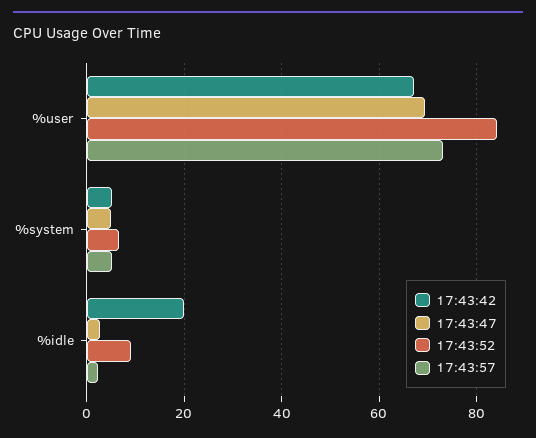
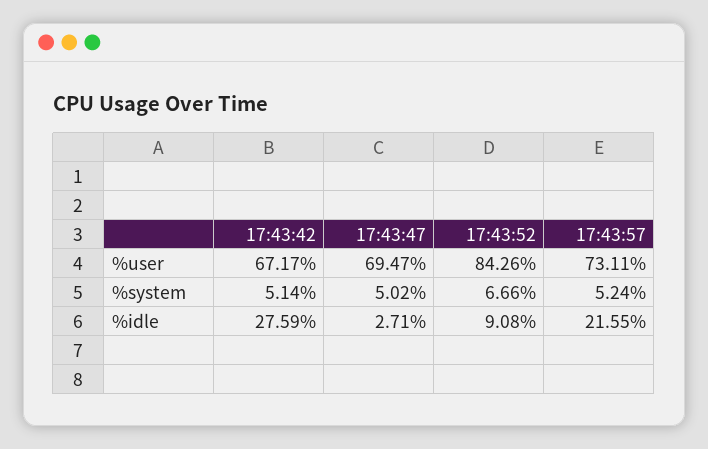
  {
    "17:43:42": {
      "%user": 67.17,
      "%system": 5.14,
-     "%idle": 20
+     "%idle": 27.59
    },
    "17:43:47": {
      "%user": 69.47,
      "%system": 5.02,
      "%idle": 2.71
    },
    "17:43:52": {
      "%user": 84.26,
      "%system": 6.66,
      "%idle": 9.08
    },
    "17:43:57": {
      "%user": 73.11,
      "%system": 5.24,
-     "%idle": 2
+     "%idle": 21.55
    }
  }

